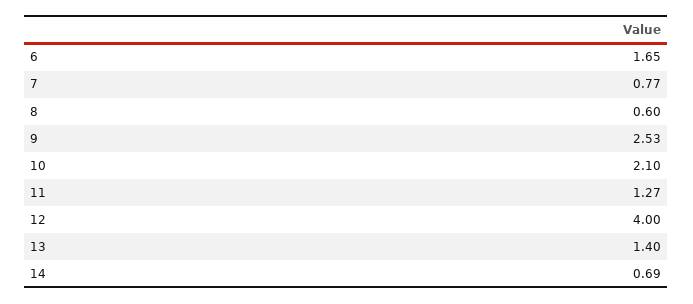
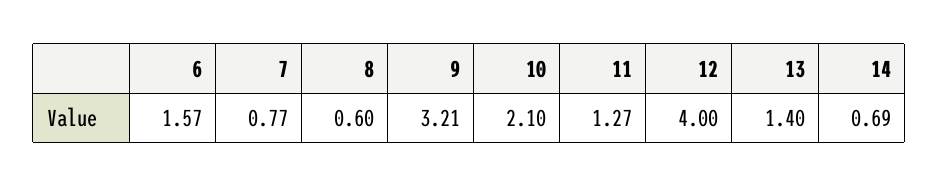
  {
-   "6": 1.65,
+   "6": 1.57,
    "7": 0.77,
    "8": 0.6,
-   "9": 2.53,
+   "9": 3.21,
    "10": 2.1,
    "11": 1.27,
    "12": 4,
    "13": 1.4,
    "14": 0.69
  }

